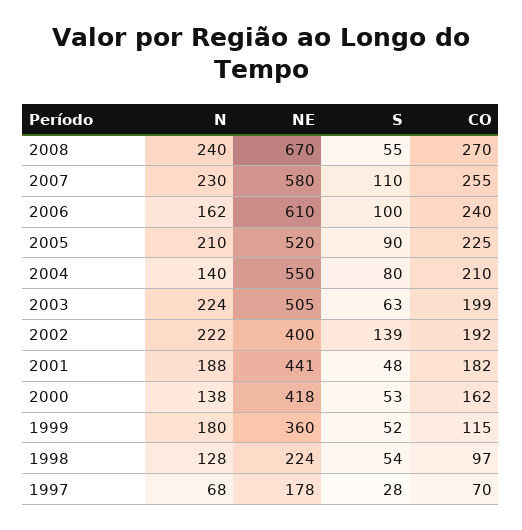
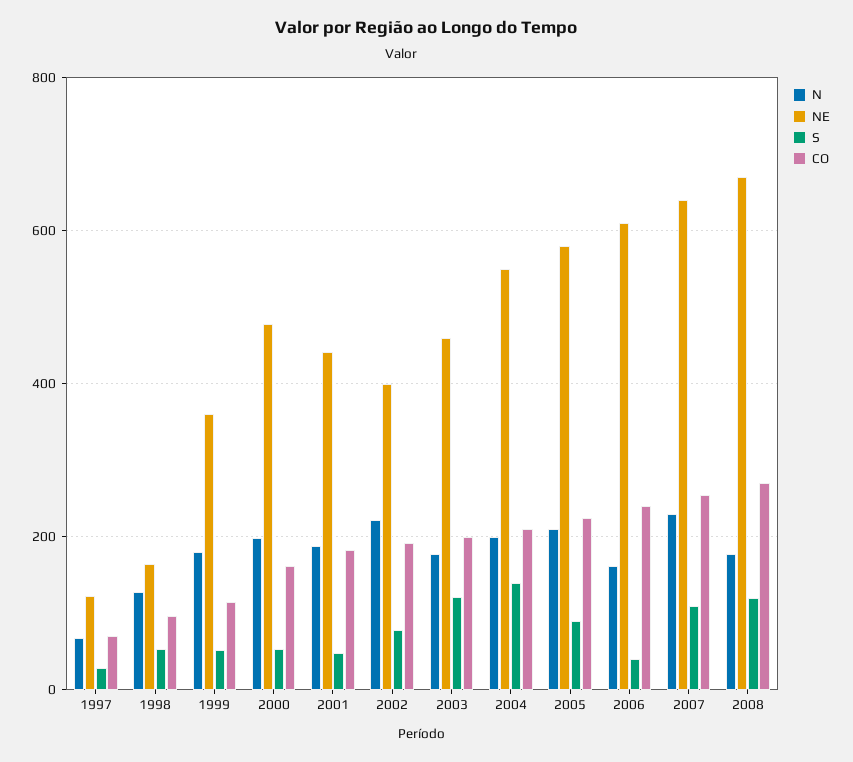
  {
    "N": {
-     "2008": 240,
+     "2008": 180,
      "2007": 230,
      "2006": 162,
      "2005": 210,
-     "2004": 140,
+     "2004": 200,
-     "2003": 224,
+     "2003": 180,
      "2002": 222,
      "2001": 188,
-     "2000": 138,
+     "2000": 200,
      "1999": 180,
      "1998": 128,
      "1997": 68
    },
    "NE": {
      "2008": 670,
-     "2007": 580,
+     "2007": 640,
      "2006": 610,
-     "2005": 520,
+     "2005": 580,
      "2004": 550,
-     "2003": 505,
+     "2003": 460,
      "2002": 400,
      "2001": 441,
-     "2000": 418,
+     "2000": 480,
      "1999": 360,
-     "1998": 224,
+     "1998": 160,
-     "1997": 178
+     "1997": 120
    },
    "S": {
-     "2008": 55,
+     "2008": 120,
      "2007": 110,
-     "2006": 100,
+     "2006": 40,
      "2005": 90,
-     "2004": 80,
+     "2004": 140,
-     "2003": 63,
+     "2003": 120,
-     "2002": 139,
+     "2002": 80,
      "2001": 48,
      "2000": 53,
      "1999": 52,
      "1998": 54,
      "1997": 28
    },
    "CO": {
      "2008": 270,
      "2007": 255,
      "2006": 240,
      "2005": 225,
      "2004": 210,
      "2003": 199,
      "2002": 192,
      "2001": 182,
      "2000": 162,
      "1999": 115,
      "1998": 97,
      "1997": 70
    }
  }

